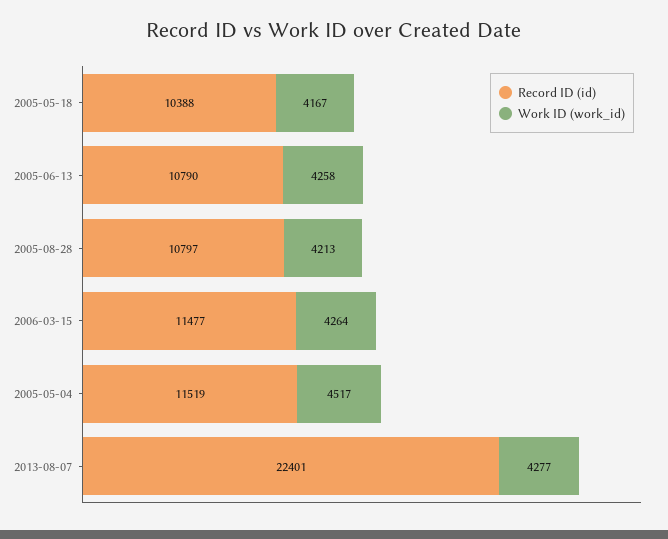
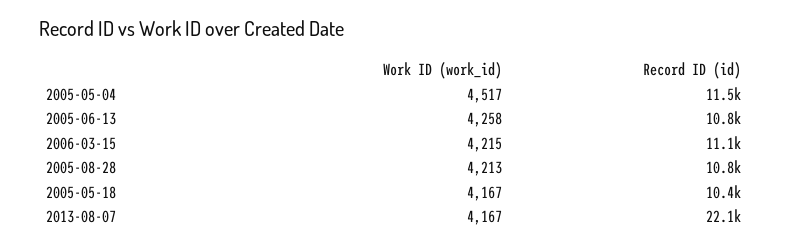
  {
    "Record ID (id)": {
      "2005-05-18": 10388,
      "2005-06-13": 10790,
      "2005-08-28": 10797,
-     "2006-03-15": 11477,
+     "2006-03-15": 11100,
      "2005-05-04": 11519,
-     "2013-08-07": 22401
+     "2013-08-07": 22100
    },
    "Work ID (work_id)": {
      "2005-05-18": 4167,
      "2005-06-13": 4258,
      "2005-08-28": 4213,
-     "2006-03-15": 4264,
+     "2006-03-15": 4215,
      "2005-05-04": 4517,
-     "2013-08-07": 4277
+     "2013-08-07": 4167
    }
  }

